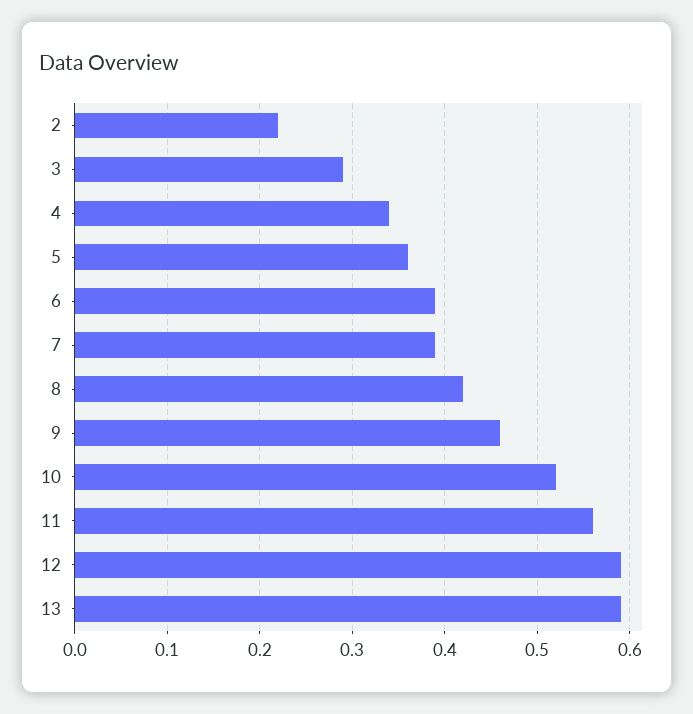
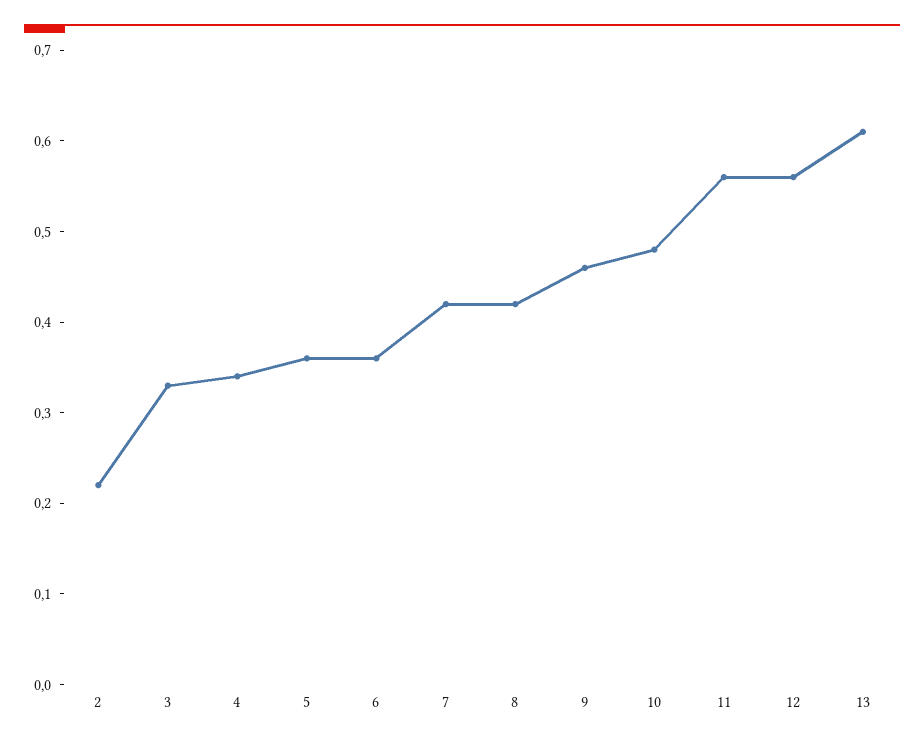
  {
    "2": 0.22,
-   "3": 0.29,
+   "3": 0.33,
    "4": 0.34,
    "5": 0.36,
-   "6": 0.39,
+   "6": 0.36,
-   "7": 0.39,
+   "7": 0.42,
    "8": 0.42,
    "9": 0.46,
-   "10": 0.52,
+   "10": 0.48,
    "11": 0.56,
-   "12": 0.59,
+   "12": 0.56,
-   "13": 0.59
+   "13": 0.61
  }

